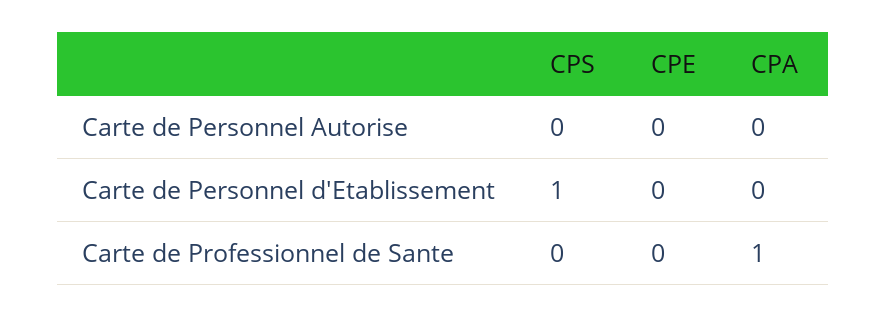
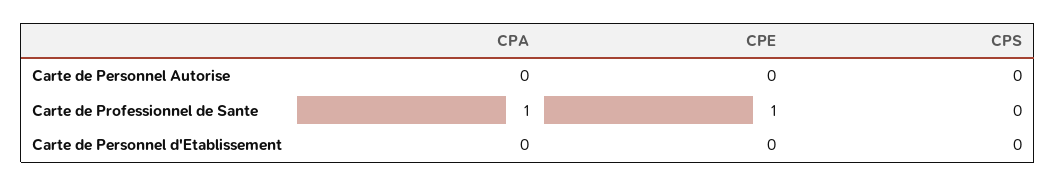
  {
    "CPS": {
      "Carte de Personnel Autorise": 0,
-     "Carte de Personnel d'Etablissement": 1,
+     "Carte de Personnel d'Etablissement": 0,
      "Carte de Professionnel de Sante": 0
    },
    "CPE": {
      "Carte de Personnel Autorise": 0,
      "Carte de Personnel d'Etablissement": 0,
-     "Carte de Professionnel de Sante": 0
+     "Carte de Professionnel de Sante": 1
    },
    "CPA": {
      "Carte de Personnel Autorise": 0,
      "Carte de Personnel d'Etablissement": 0,
      "Carte de Professionnel de Sante": 1
    }
  }

